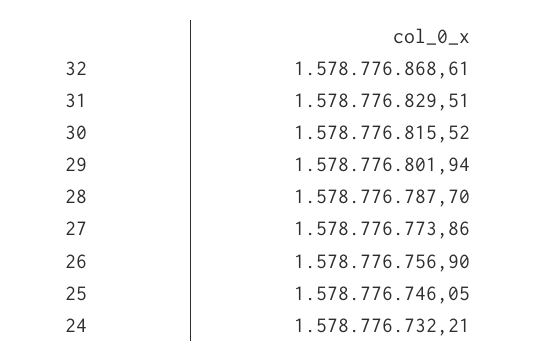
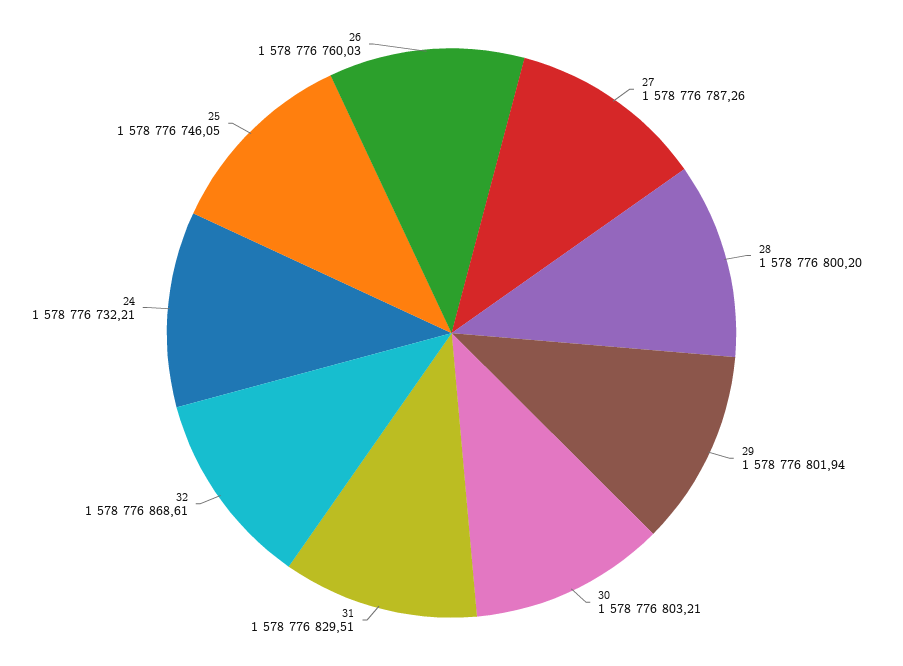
  {
    "32": 1578776868.61,
    "31": 1578776829.51,
-   "30": 1578776815.52,
+   "30": 1578776803.21,
    "29": 1578776801.94,
-   "28": 1578776787.7,
+   "28": 1578776800.2,
-   "27": 1578776773.86,
+   "27": 1578776787.26,
-   "26": 1578776756.9,
+   "26": 1578776760.03,
    "25": 1578776746.05,
    "24": 1578776732.21
  }

